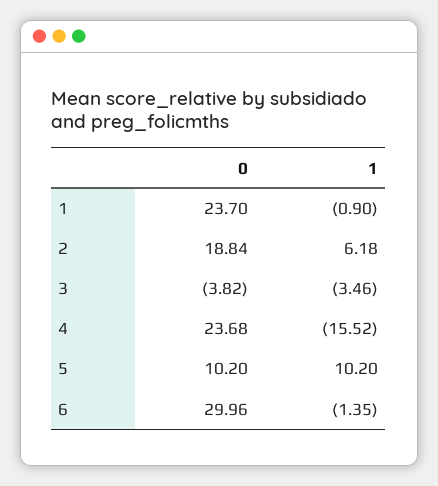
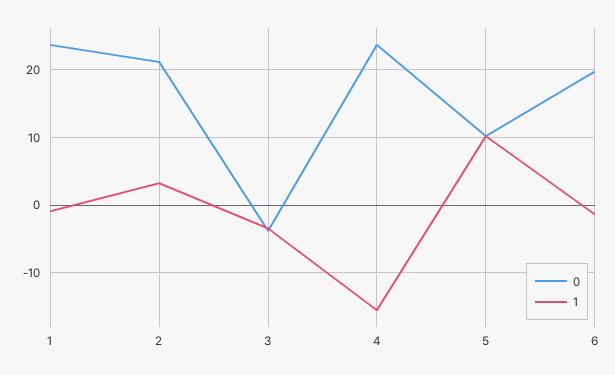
  {
    "0": {
      "1": 23.7,
-     "2": 18.84,
+     "2": 21,
      "3": -3.82,
      "4": 23.68,
      "5": 10.2,
-     "6": 29.96
+     "6": 20
    },
    "1": {
      "1": -0.9,
-     "2": 6.18,
+     "2": 3,
      "3": -3.46,
      "4": -15.52,
      "5": 10.2,
      "6": -1.35
    }
  }

